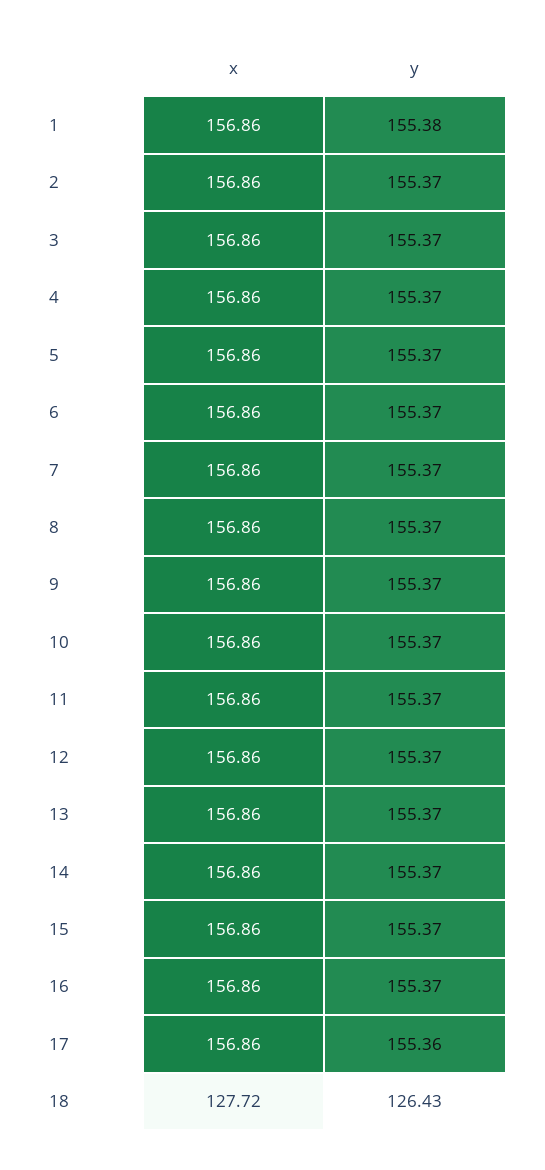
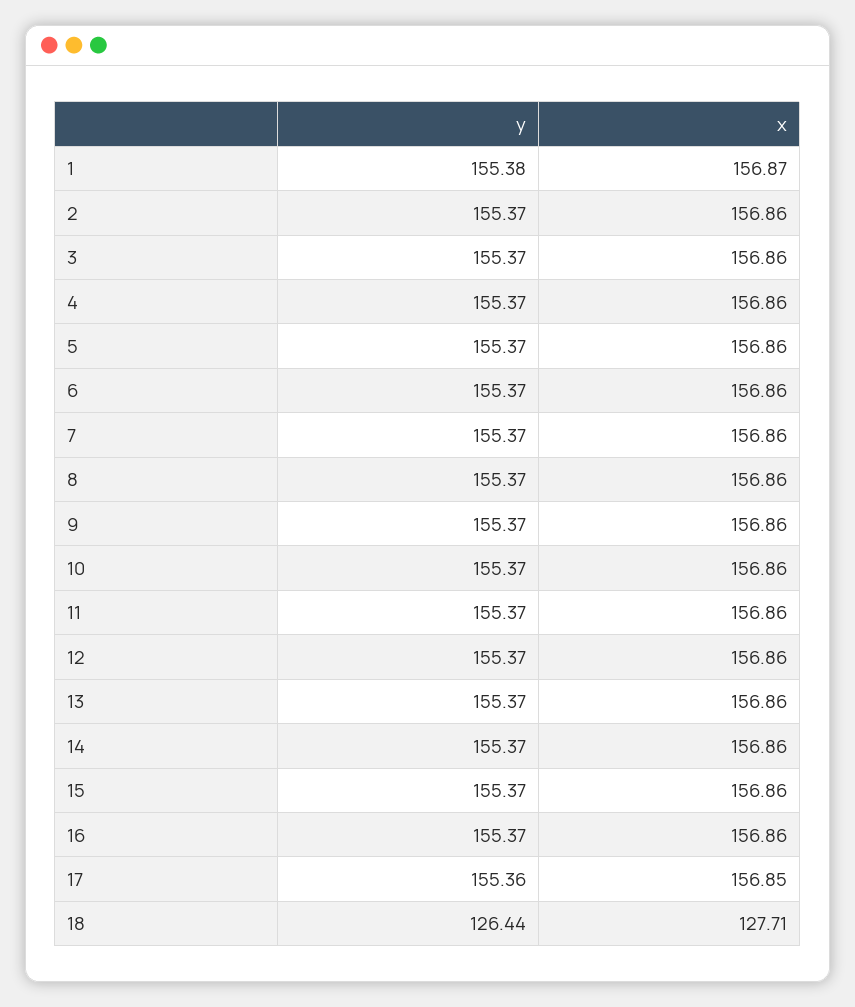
  {
    "x": {
-     "1": 156.86,
+     "1": 156.87,
      "2": 156.86,
      "3": 156.86,
      "4": 156.86,
      "5": 156.86,
      "6": 156.86,
      "7": 156.86,
      "8": 156.86,
      "9": 156.86,
      "10": 156.86,
      "11": 156.86,
      "12": 156.86,
      "13": 156.86,
      "14": 156.86,
      "15": 156.86,
      "16": 156.86,
-     "17": 156.86,
+     "17": 156.85,
-     "18": 127.72
+     "18": 127.71
    },
    "y": {
      "1": 155.38,
      "2": 155.37,
      "3": 155.37,
      "4": 155.37,
      "5": 155.37,
      "6": 155.37,
      "7": 155.37,
      "8": 155.37,
      "9": 155.37,
      "10": 155.37,
      "11": 155.37,
      "12": 155.37,
      "13": 155.37,
      "14": 155.37,
      "15": 155.37,
      "16": 155.37,
      "17": 155.36,
-     "18": 126.43
+     "18": 126.44
    }
  }

